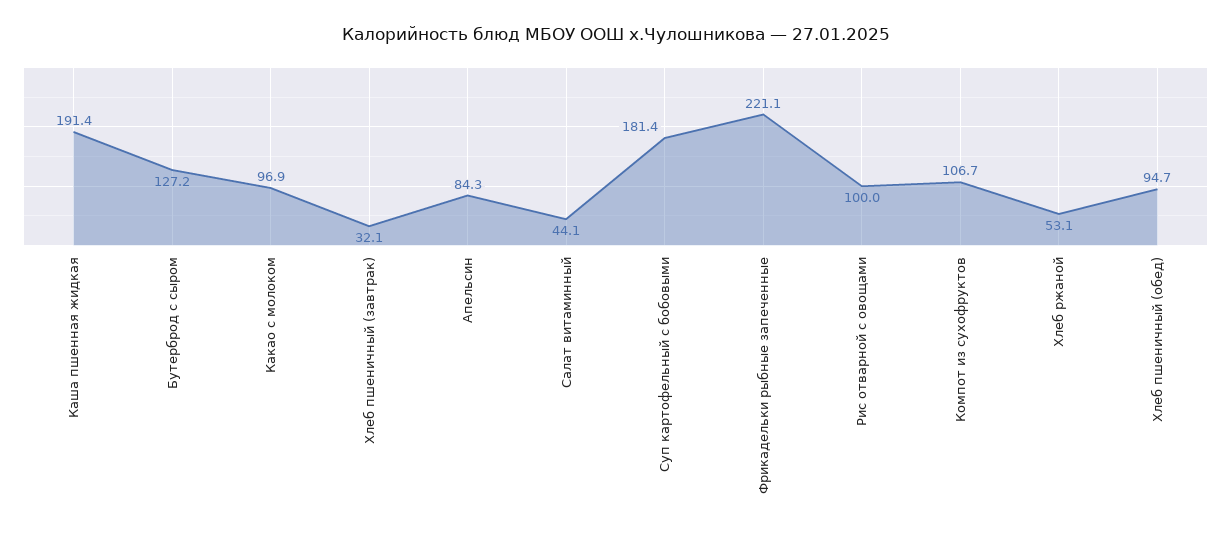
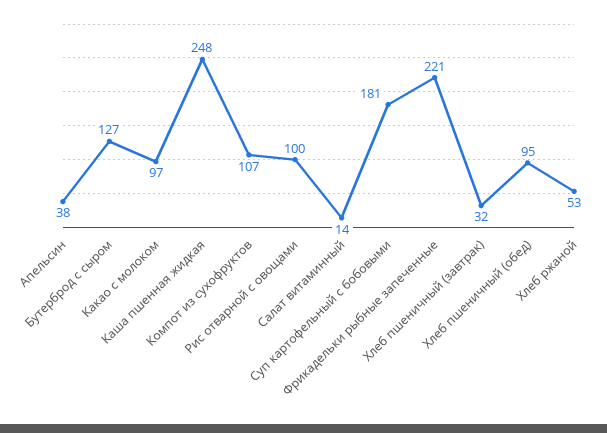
  {
-   "Каша пшенная жидкая": 191.4,
+   "Каша пшенная жидкая": 248,
    "Бутерброд с сыром": 127.2,
    "Какао с молоком": 96.9,
    "Хлеб пшеничный (завтрак)": 32.1,
-   "Апельсин": 84.3,
+   "Апельсин": 38,
-   "Салат витаминный": 44.1,
+   "Салат витаминный": 14,
    "Суп картофельный с бобовыми": 181.4,
    "Фрикадельки рыбные запеченные": 221.1,
    "Рис отварной с овощами": 100,
    "Компот из сухофруктов": 106.7,
    "Хлеб ржаной": 53.1,
    "Хлеб пшеничный (обед)": 94.7
  }

